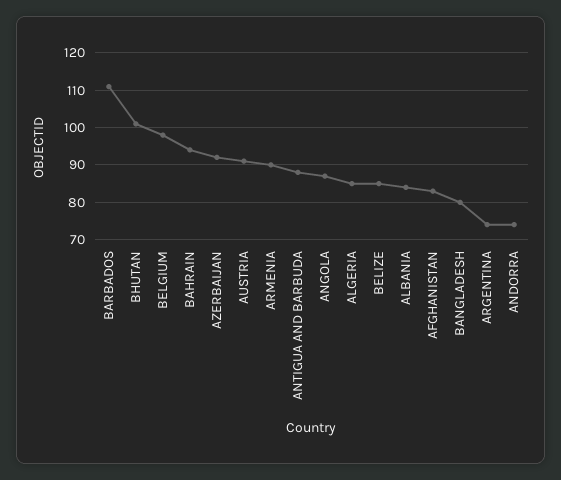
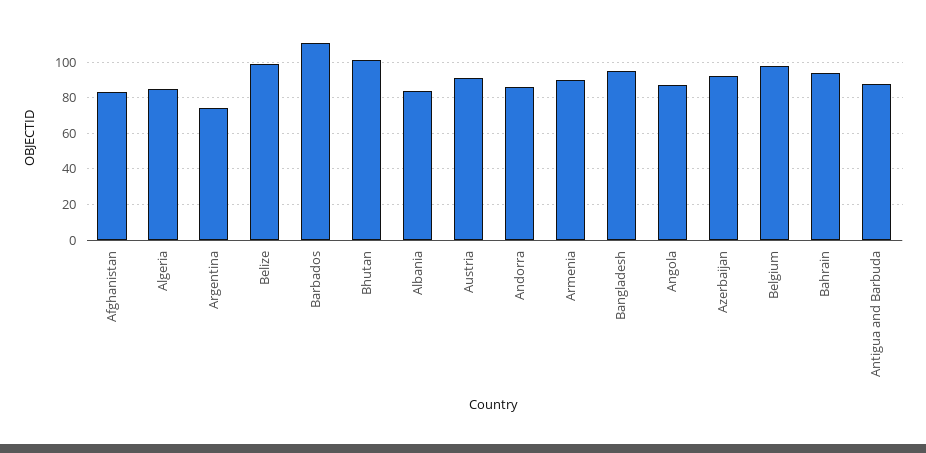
  {
    "BARBADOS": 110,
    "BHUTAN": 100,
    "BELGIUM": 100,
    "BAHRAIN": 95,
    "AZERBAIJAN": 90,
    "AUSTRIA": 90,
    "ARMENIA": 90,
    "ANTIGUA AND BARBUDA": 90,
    "ANGOLA": 85,
    "ALGERIA": 85,
-   "BELIZE": 85,
+   "BELIZE": 100,
    "ALBANIA": 85,
    "AFGHANISTAN": 85,
-   "BANGLADESH": 80,
+   "BANGLADESH": 95,
    "ARGENTINA": 75,
-   "ANDORRA": 75
+   "ANDORRA": 85
  }

